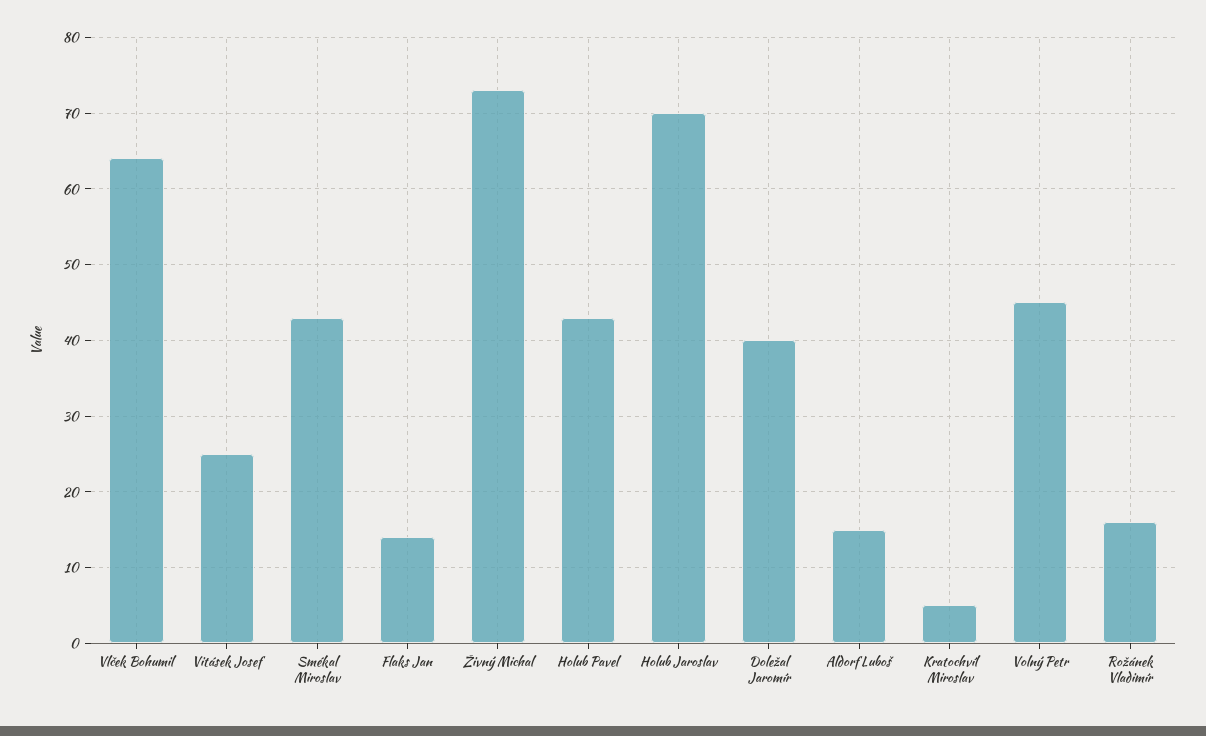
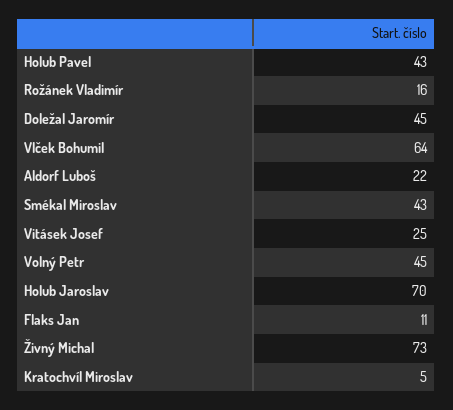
  {
    "Vlček Bohumil": 64,
    "Vitásek Josef": 25,
    "Smékal Miroslav": 43,
-   "Flaks Jan": 14,
+   "Flaks Jan": 11,
    "Živný Michal": 73,
    "Holub Pavel": 43,
    "Holub Jaroslav": 70,
-   "Doležal Jaromír": 40,
+   "Doležal Jaromír": 45,
-   "Aldorf Luboš": 15,
+   "Aldorf Luboš": 22,
    "Kratochvíl Miroslav": 5,
    "Volný Petr": 45,
    "Rožánek Vladimír": 16
  }

